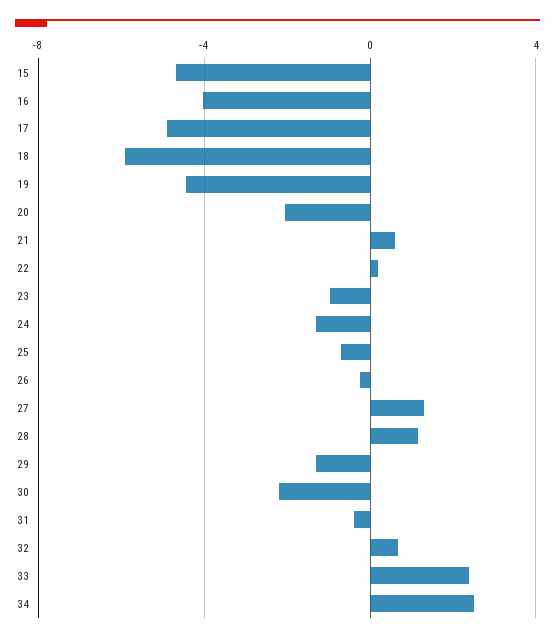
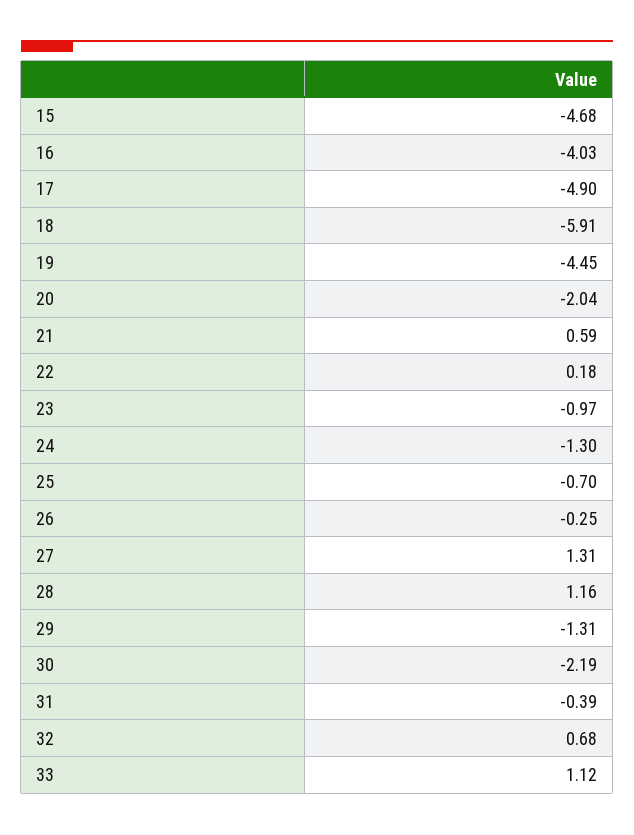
  {
    "15": -4.68,
    "16": -4.03,
    "17": -4.9,
    "18": -5.91,
    "19": -4.45,
    "20": -2.04,
    "21": 0.59,
    "22": 0.18,
    "23": -0.97,
    "24": -1.3,
    "25": -0.7,
    "26": -0.25,
    "27": 1.31,
    "28": 1.16,
    "29": -1.31,
    "30": -2.19,
    "31": -0.39,
    "32": 0.68,
-   "33": 2.5,
+   "33": 1.12
-   "34": 2.5
  }

